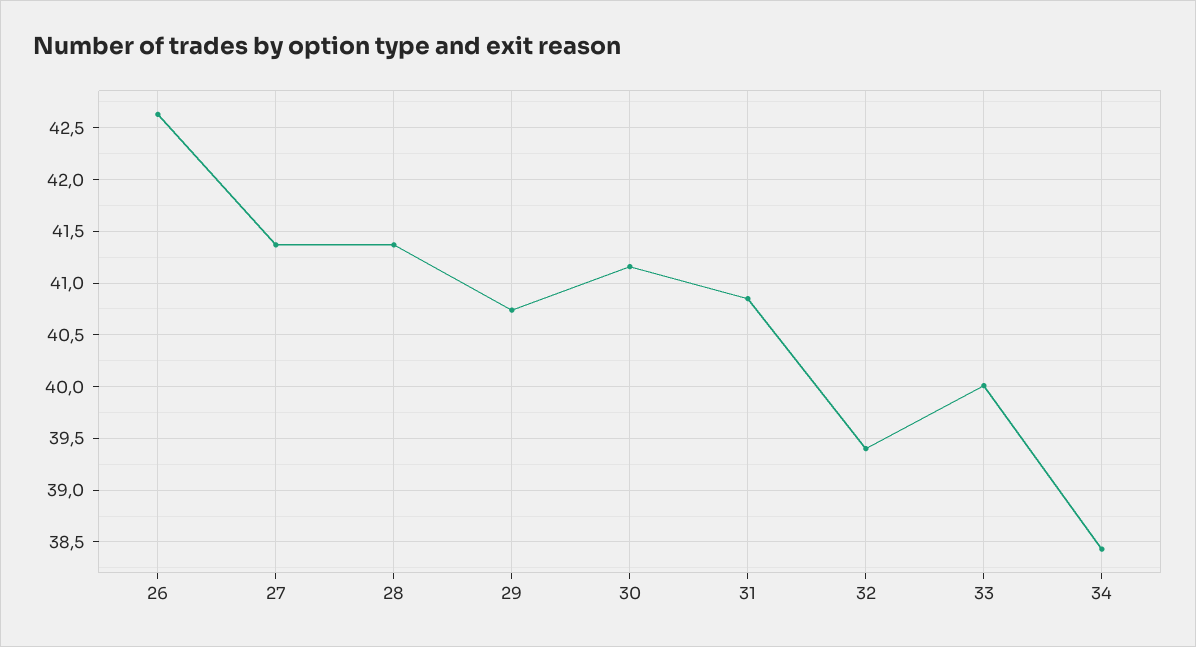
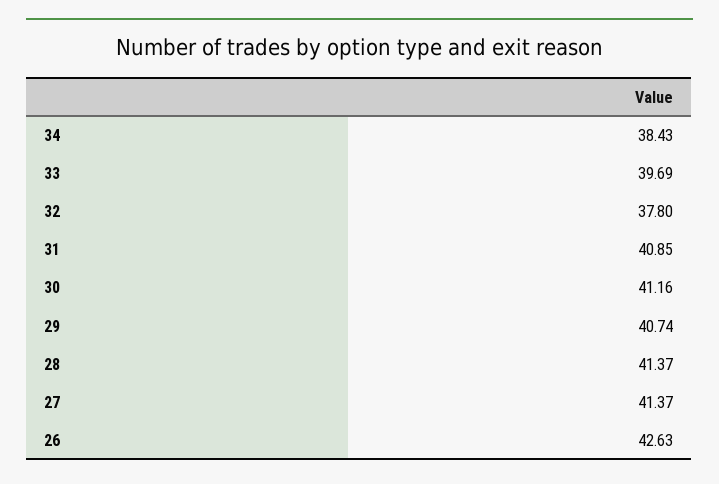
  {
    "26": 42.63,
    "27": 41.37,
    "28": 41.37,
    "29": 40.74,
    "30": 41.16,
    "31": 40.85,
-   "32": 39.4,
+   "32": 37.8,
-   "33": 40,
+   "33": 39.69,
    "34": 38.43
  }

